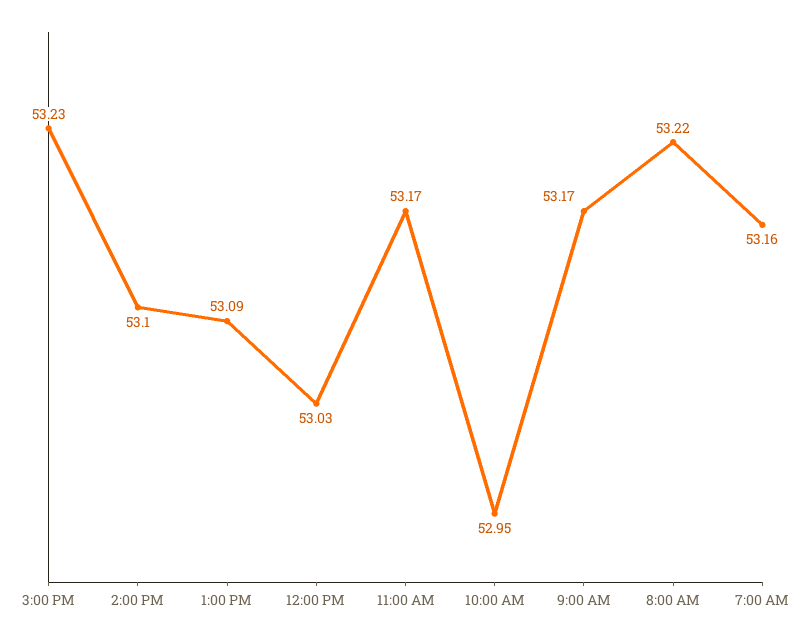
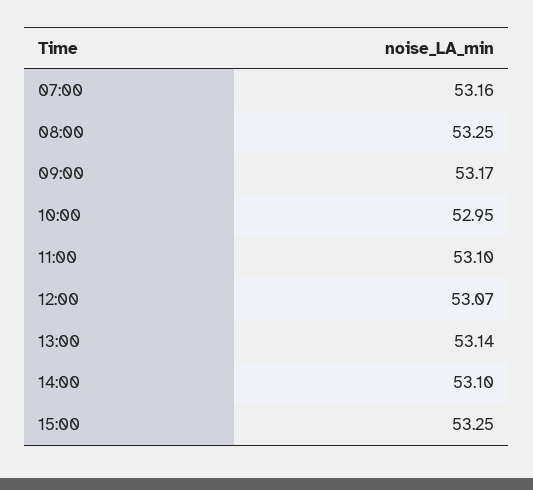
  {
-   "3:00 PM": 53.23,
+   "3:00 PM": 53.25,
    "2:00 PM": 53.1,
-   "1:00 PM": 53.09,
+   "1:00 PM": 53.14,
-   "12:00 PM": 53.03,
+   "12:00 PM": 53.07,
-   "11:00 AM": 53.17,
+   "11:00 AM": 53.1,
    "10:00 AM": 52.95,
    "9:00 AM": 53.17,
-   "8:00 AM": 53.22,
+   "8:00 AM": 53.25,
    "7:00 AM": 53.16
  }

